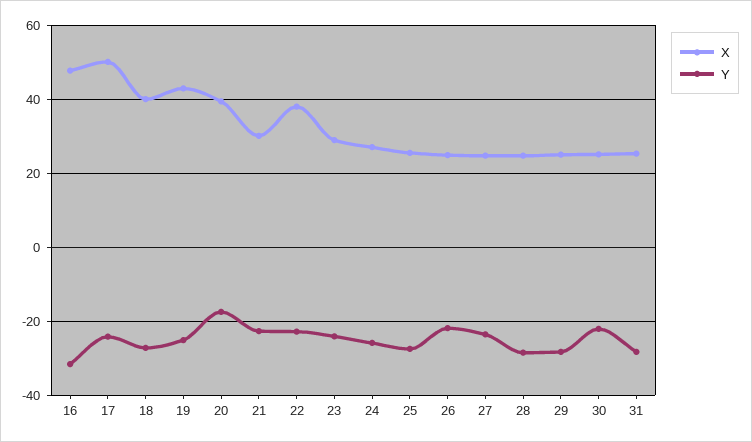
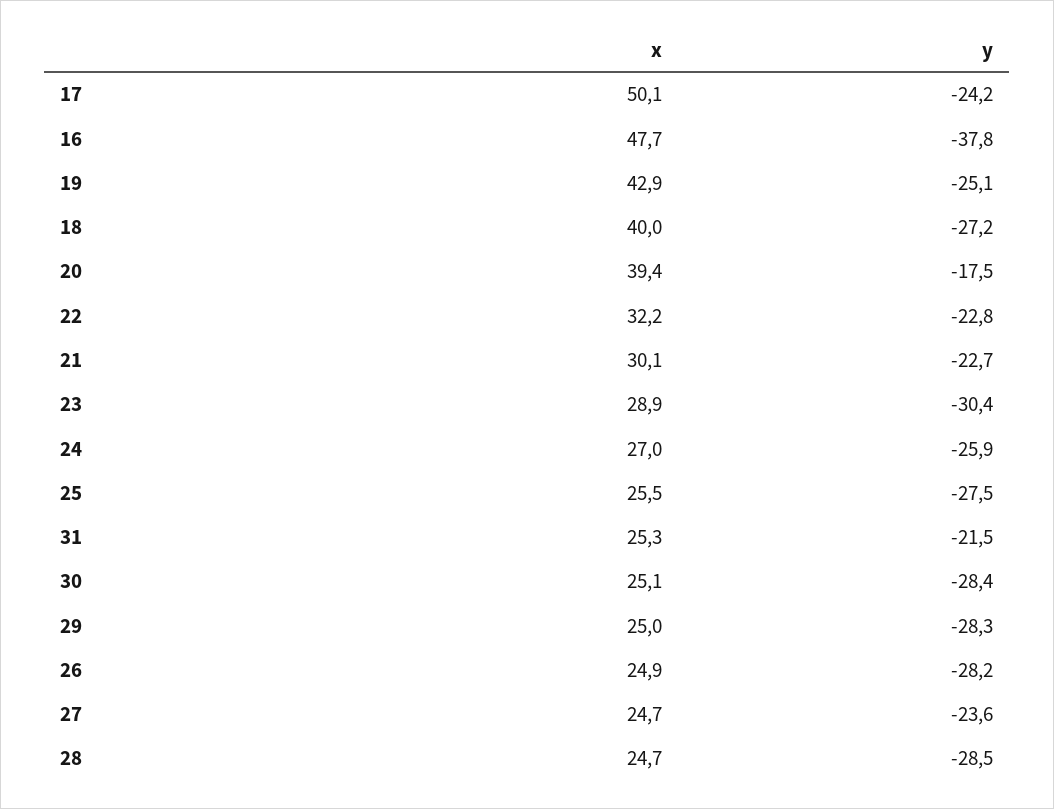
  {
    "X": {
      "16": 47.7,
      "17": 50.1,
      "18": 40,
      "19": 42.9,
      "20": 39.4,
      "21": 30.1,
-     "22": 38,
+     "22": 32.2,
      "23": 28.9,
      "24": 27,
      "25": 25.5,
      "26": 24.9,
      "27": 24.7,
      "28": 24.7,
      "29": 25,
      "30": 25.1,
      "31": 25.3
    },
    "Y": {
-     "16": -32,
+     "16": -37.8,
      "17": -24.2,
      "18": -27.2,
      "19": -25.1,
      "20": -17.5,
      "21": -22.7,
      "22": -22.8,
-     "23": -24,
+     "23": -30.4,
      "24": -25.9,
      "25": -27.5,
-     "26": -22,
+     "26": -28.2,
      "27": -23.6,
      "28": -28.5,
      "29": -28.3,
-     "30": -22,
+     "30": -28.4,
-     "31": -28
+     "31": -21.5
    }
  }

